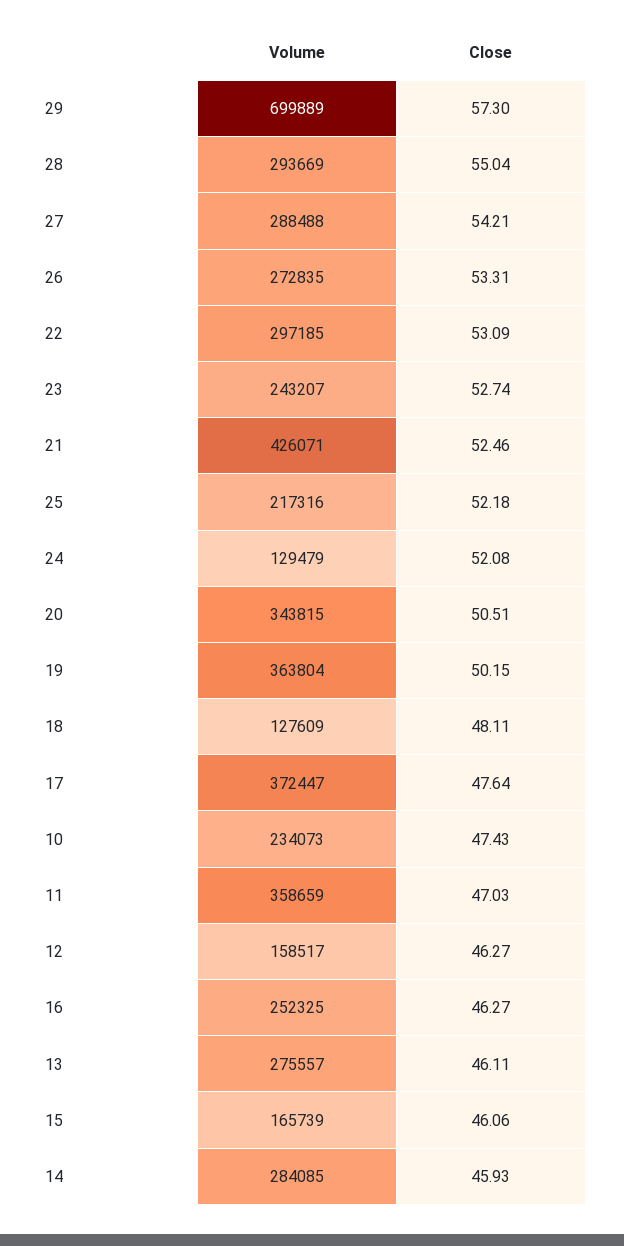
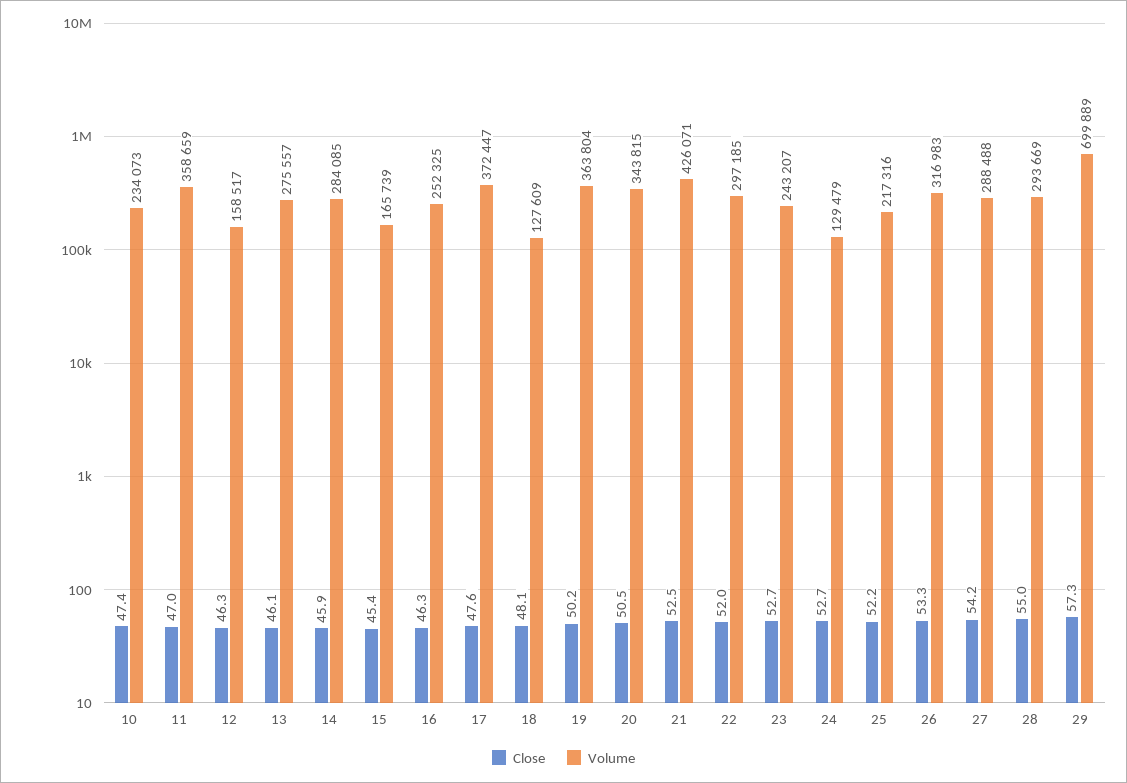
  {
    "Volume": {
      "29": 699889,
      "28": 293669,
      "27": 288488,
-     "26": 272835,
+     "26": 316983,
      "22": 297185,
      "23": 243207,
      "21": 426071,
      "25": 217316,
      "24": 129479,
      "20": 343815,
      "19": 363804,
      "18": 127609,
      "17": 372447,
      "10": 234073,
      "11": 358659,
      "12": 158517,
      "16": 252325,
      "13": 275557,
      "15": 165739,
      "14": 284085
    },
    "Close": {
      "29": 57.3,
      "28": 55.04,
      "27": 54.21,
      "26": 53.31,
-     "22": 53.09,
+     "22": 52,
      "23": 52.74,
      "21": 52.46,
      "25": 52.18,
-     "24": 52.08,
+     "24": 52.7,
      "20": 50.51,
      "19": 50.15,
      "18": 48.11,
      "17": 47.64,
      "10": 47.43,
      "11": 47.03,
      "12": 46.27,
      "16": 46.27,
      "13": 46.11,
-     "15": 46.06,
+     "15": 45.4,
      "14": 45.93
    }
  }

